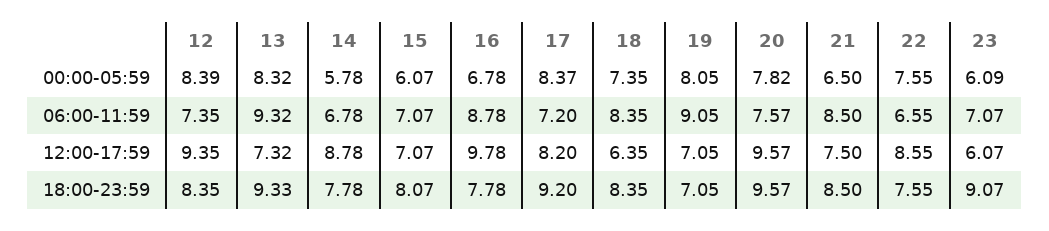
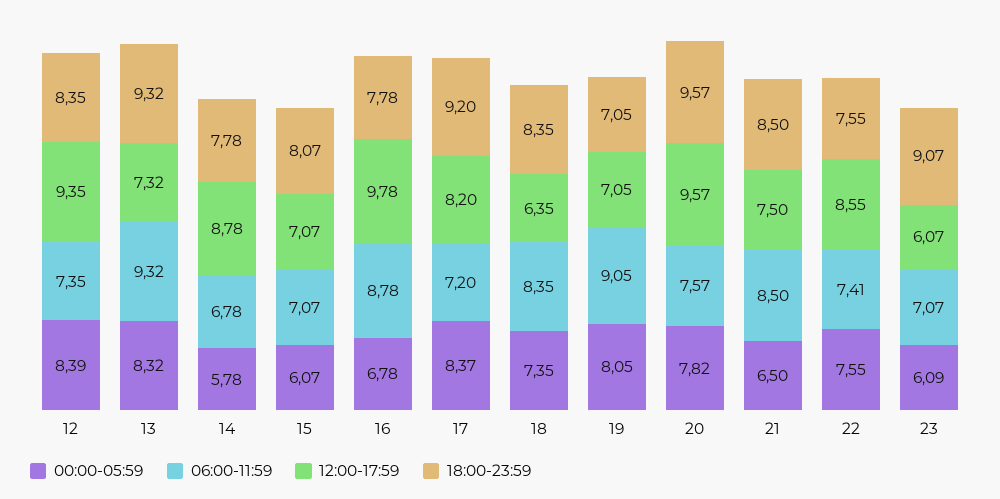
  {
    "00:00-05:59": {
      "12": 8.39,
      "13": 8.32,
      "14": 5.78,
      "15": 6.07,
      "16": 6.78,
      "17": 8.37,
      "18": 7.35,
      "19": 8.05,
      "20": 7.82,
      "21": 6.5,
      "22": 7.55,
      "23": 6.09
    },
    "06:00-11:59": {
      "12": 7.35,
      "13": 9.32,
      "14": 6.78,
      "15": 7.07,
      "16": 8.78,
      "17": 7.2,
      "18": 8.35,
      "19": 9.05,
      "20": 7.57,
      "21": 8.5,
-     "22": 6.55,
+     "22": 7.41,
      "23": 7.07
    },
    "12:00-17:59": {
      "12": 9.35,
      "13": 7.32,
      "14": 8.78,
      "15": 7.07,
      "16": 9.78,
      "17": 8.2,
      "18": 6.35,
      "19": 7.05,
      "20": 9.57,
      "21": 7.5,
      "22": 8.55,
      "23": 6.07
    },
    "18:00-23:59": {
      "12": 8.35,
-     "13": 9.33,
+     "13": 9.32,
      "14": 7.78,
      "15": 8.07,
      "16": 7.78,
      "17": 9.2,
      "18": 8.35,
      "19": 7.05,
      "20": 9.57,
      "21": 8.5,
      "22": 7.55,
      "23": 9.07
    }
  }

